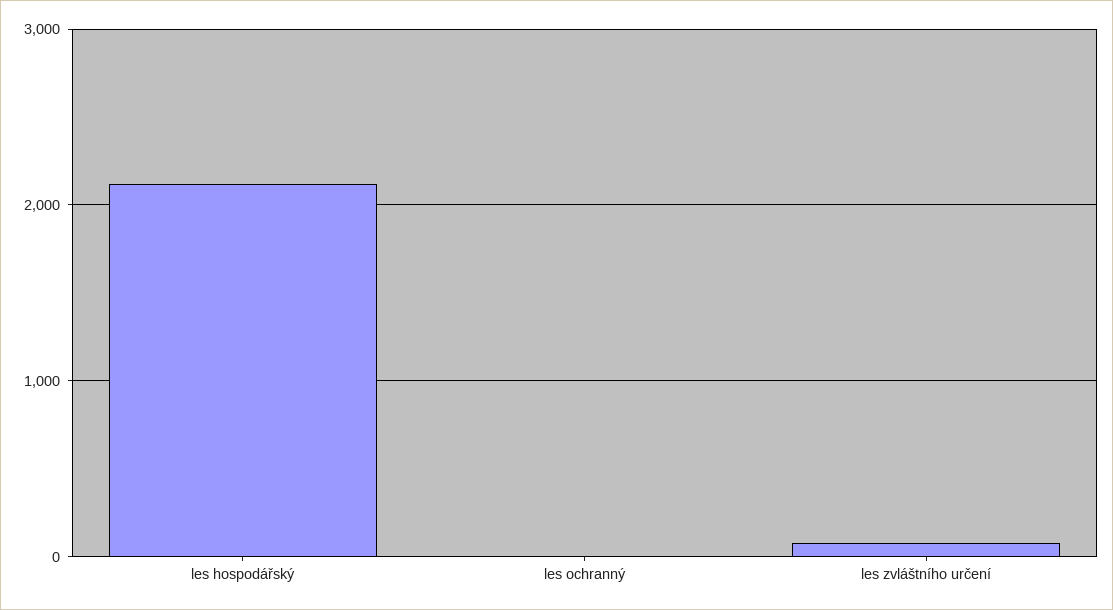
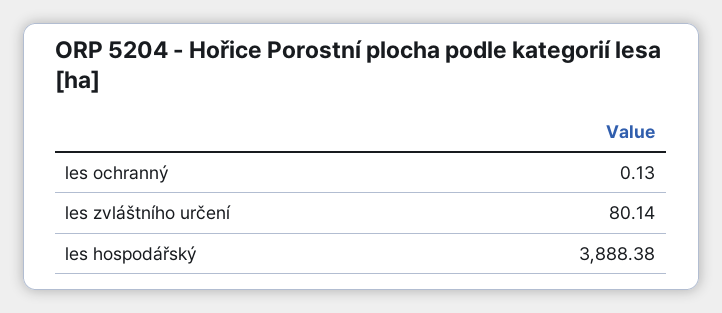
  {
-   "les hospodářský": 2100,
+   "les hospodářský": 3888.38,
    "les ochranný": 0.13,
    "les zvláštního určení": 80.14
  }

